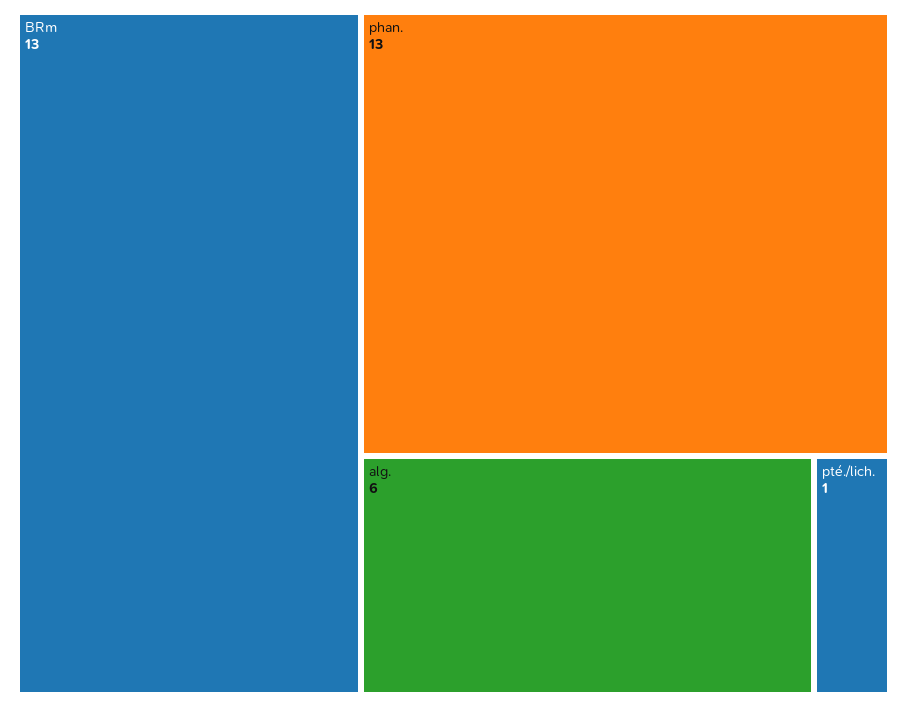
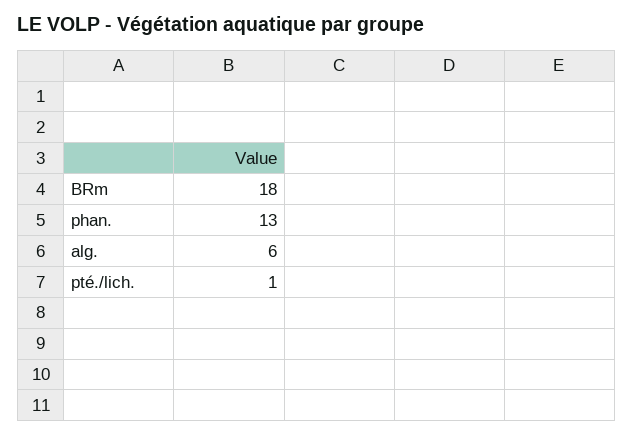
  {
-   "BRm": 13,
+   "BRm": 18,
    "phan.": 13,
    "alg.": 6,
    "pté./lich.": 1
  }

